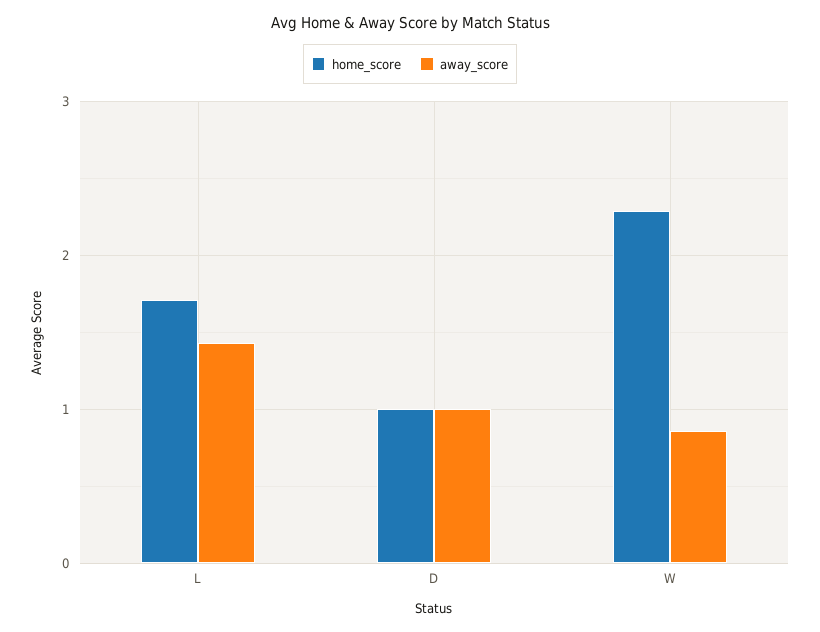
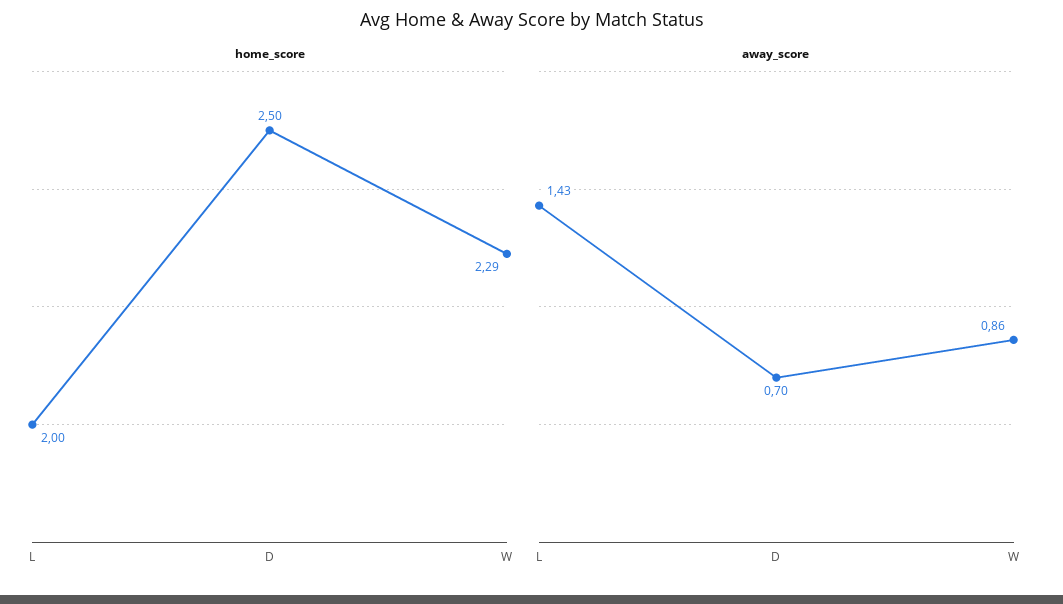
  {
    "home_score": {
-     "L": 1.7,
+     "L": 2,
-     "D": 1,
+     "D": 2.5,
      "W": 2.29
    },
    "away_score": {
      "L": 1.43,
-     "D": 1,
+     "D": 0.7,
      "W": 0.86
    }
  }

